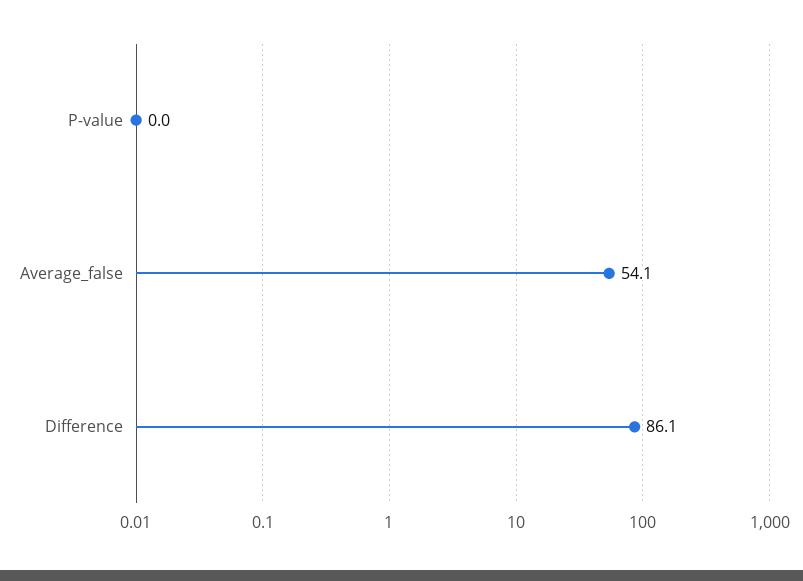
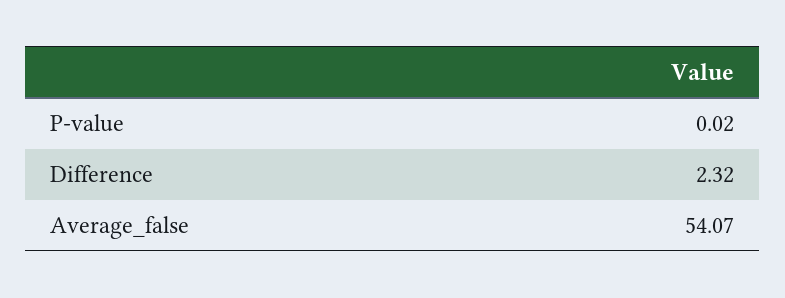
  {
    "P-value": 0.02,
    "Average_false": 54.07,
-   "Difference": 86.1
+   "Difference": 2.32
  }

